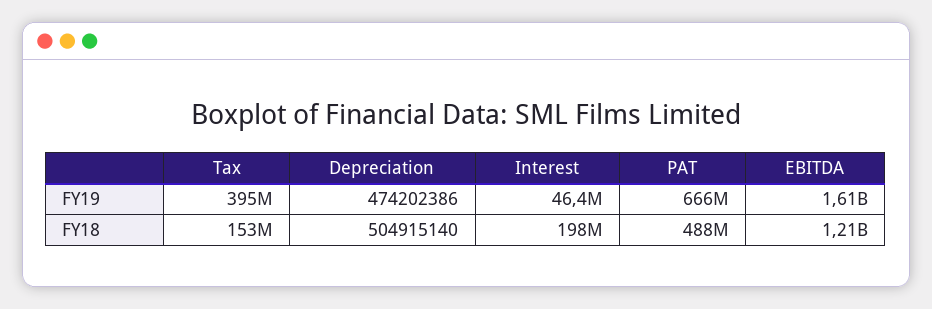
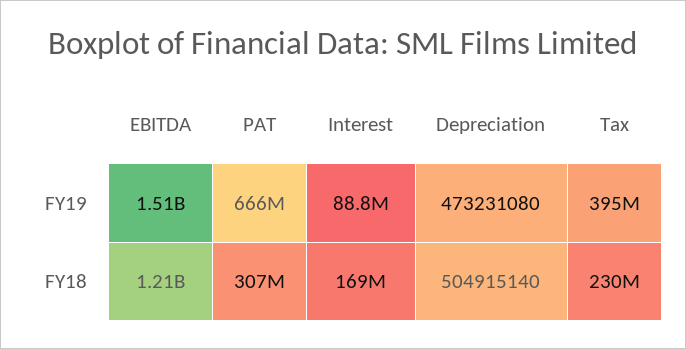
  {
    "Tax": {
      "FY19": 395000000,
-     "FY18": 153000000
+     "FY18": 230000000
    },
    "Depreciation": {
-     "FY19": 474202386,
+     "FY19": 473231080,
      "FY18": 504915140
    },
    "Interest": {
-     "FY19": 46400000,
+     "FY19": 88800000,
-     "FY18": 198000000
+     "FY18": 169000000
    },
    "PAT": {
      "FY19": 666000000,
-     "FY18": 488000000
+     "FY18": 307000000
    },
    "EBITDA": {
-     "FY19": 1610000000,
+     "FY19": 1510000000,
      "FY18": 1210000000
    }
  }

